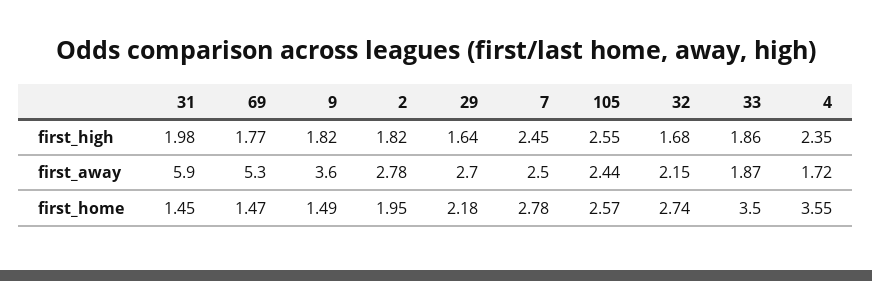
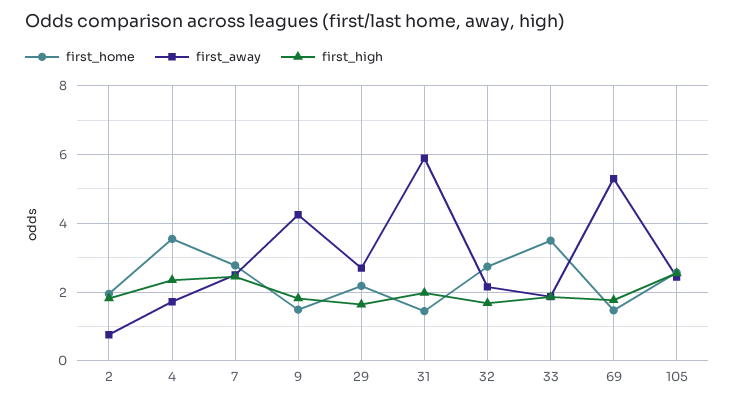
  {
    "first_high": {
      "31": 1.98,
      "69": 1.77,
      "9": 1.82,
      "2": 1.82,
      "29": 1.64,
      "7": 2.45,
      "105": 2.55,
      "32": 1.68,
      "33": 1.86,
      "4": 2.35
    },
    "first_away": {
      "31": 5.9,
      "69": 5.3,
-     "9": 3.6,
+     "9": 4.2,
-     "2": 2.78,
+     "2": 0.8,
      "29": 2.7,
      "7": 2.5,
      "105": 2.44,
      "32": 2.15,
      "33": 1.87,
      "4": 1.72
    },
    "first_home": {
      "31": 1.45,
      "69": 1.47,
      "9": 1.49,
      "2": 1.95,
      "29": 2.18,
      "7": 2.78,
      "105": 2.57,
      "32": 2.74,
      "33": 3.5,
      "4": 3.55
    }
  }

